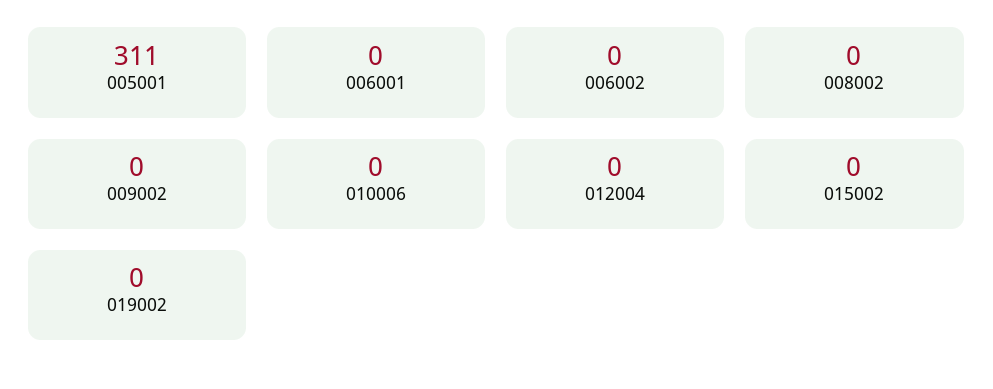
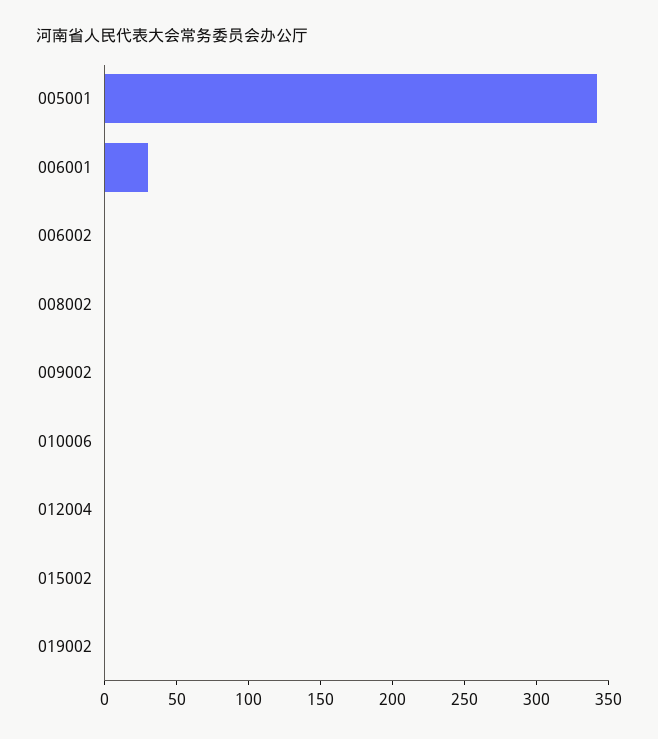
  {
-   "005001": 311,
+   "005001": 340,
-   "006001": 0,
+   "006001": 30,
    "006002": 0,
    "008002": 0,
    "009002": 0,
    "010006": 0,
    "012004": 0,
    "015002": 0,
    "019002": 0
  }

